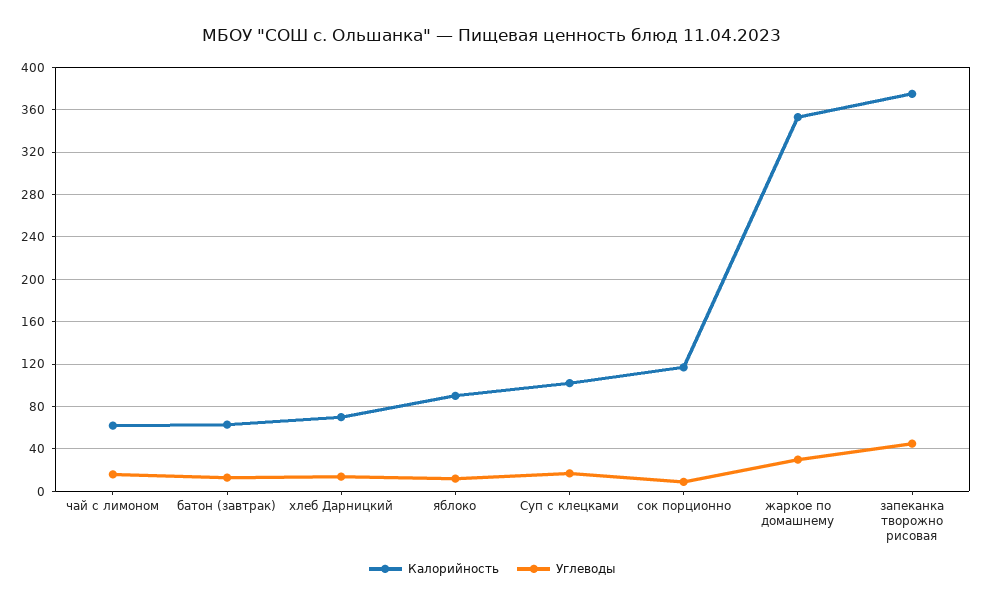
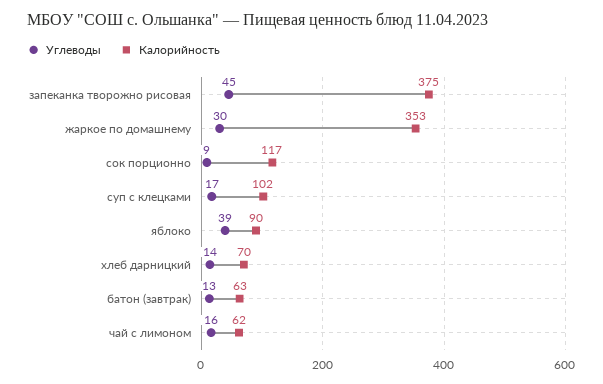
  {
    "Калорийность": {
      "чай с лимоном": 62,
      "батон (завтрак)": 63,
      "хлеб Дарницкий": 70,
      "яблоко": 90,
      "Суп с клецками": 102,
      "сок порционно": 117,
      "жаркое по домашнему": 353,
      "запеканка творожно рисовая": 375
    },
    "Углеводы": {
      "чай с лимоном": 16,
      "батон (завтрак)": 13,
      "хлеб Дарницкий": 14,
-     "яблоко": 10,
+     "яблоко": 39,
      "Суп с клецками": 17,
      "сок порционно": 9,
      "жаркое по домашнему": 30,
      "запеканка творожно рисовая": 45
    }
  }

